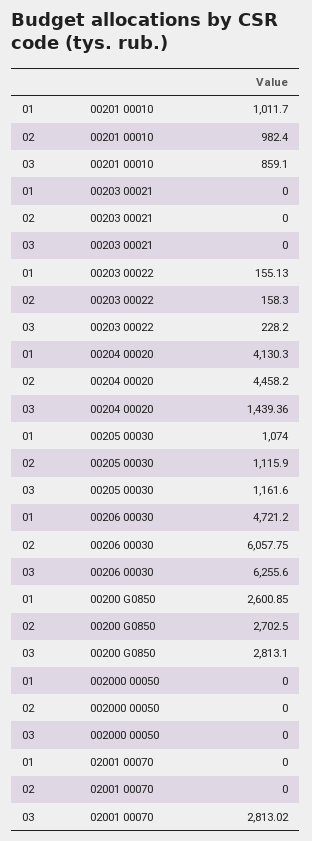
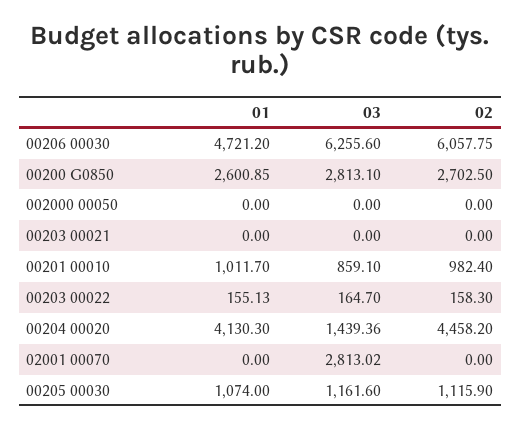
  {
    "01": {
      "00201 00010": 1011.7,
      "00203 00021": 0,
      "00203 00022": 155.13,
      "00204 00020": 4130.3,
      "00205 00030": 1074,
      "00206 00030": 4721.2,
      "00200 G0850": 2600.85,
      "002000 00050": 0,
      "02001 00070": 0
    },
    "02": {
      "00201 00010": 982.4,
      "00203 00021": 0,
      "00203 00022": 158.3,
      "00204 00020": 4458.2,
      "00205 00030": 1115.9,
      "00206 00030": 6057.75,
      "00200 G0850": 2702.5,
      "002000 00050": 0,
      "02001 00070": 0
    },
    "03": {
      "00201 00010": 859.1,
      "00203 00021": 0,
-     "00203 00022": 228.2,
+     "00203 00022": 164.7,
      "00204 00020": 1439.36,
      "00205 00030": 1161.6,
      "00206 00030": 6255.6,
      "00200 G0850": 2813.1,
      "002000 00050": 0,
      "02001 00070": 2813.02
    }
  }

